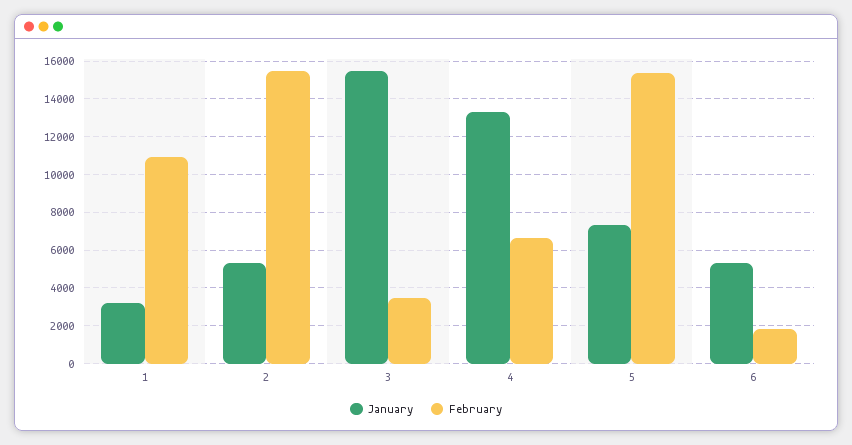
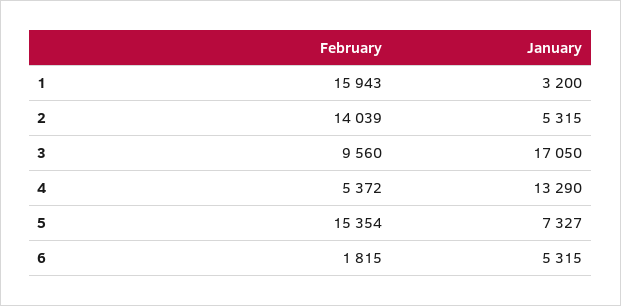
  {
    "January": {
      "1": 3200,
      "2": 5315,
-     "3": 15500,
+     "3": 17050,
      "4": 13290,
      "5": 7327,
      "6": 5315
    },
    "February": {
-     "1": 11000,
+     "1": 15943,
-     "2": 15500,
+     "2": 14039,
-     "3": 3500,
+     "3": 9560,
-     "4": 6500,
+     "4": 5372,
      "5": 15354,
      "6": 1815
    }
  }

